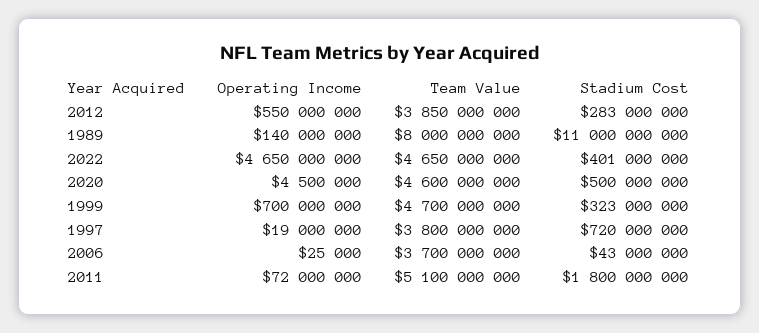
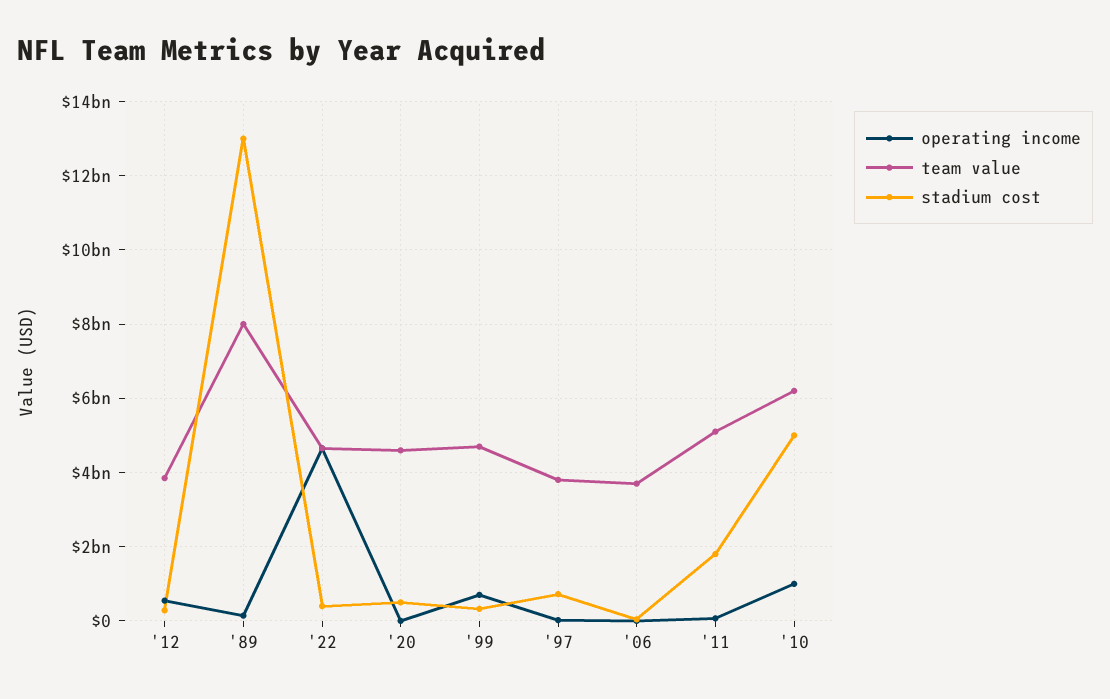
  {
    "Operating Income": {
      "2012": 550000000,
      "1989": 140000000,
      "2022": 4650000000,
      "2020": 4500000,
      "1999": 700000000,
      "1997": 19000000,
      "2006": 25000,
-     "2011": 72000000
+     "2011": 72000000,
+     "'10": 1000000000
    },
    "Team Value": {
      "2012": 3850000000,
      "1989": 8000000000,
      "2022": 4650000000,
      "2020": 4600000000,
      "1999": 4700000000,
      "1997": 3800000000,
      "2006": 3700000000,
-     "2011": 5100000000
+     "2011": 5100000000,
+     "'10": 6200000000
    },
    "Stadium Cost": {
      "2012": 283000000,
-     "1989": 11000000000,
+     "1989": 13000000000,
      "2022": 401000000,
      "2020": 500000000,
      "1999": 323000000,
      "1997": 720000000,
      "2006": 43000000,
-     "2011": 1800000000
+     "2011": 1800000000,
+     "'10": 5000000000
    }
  }

